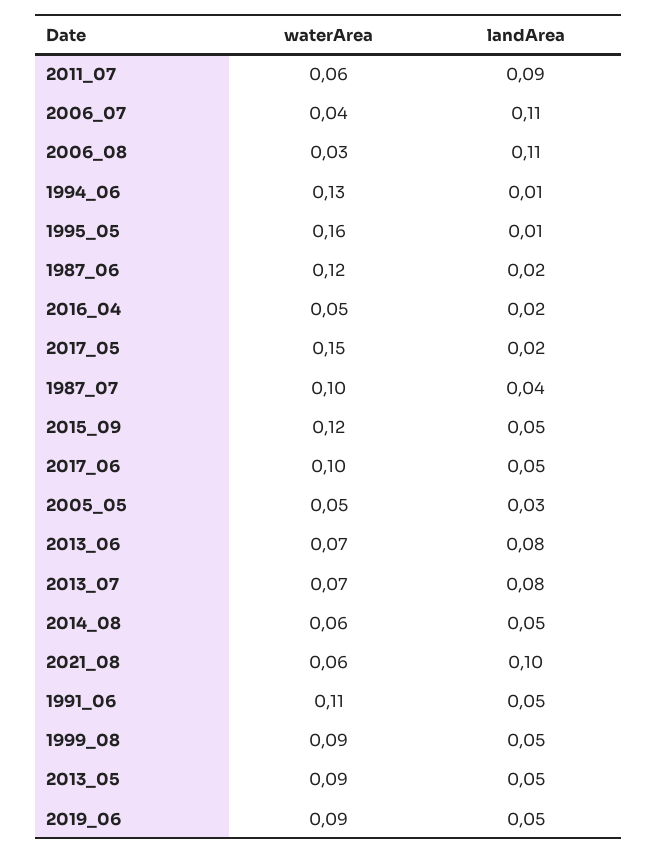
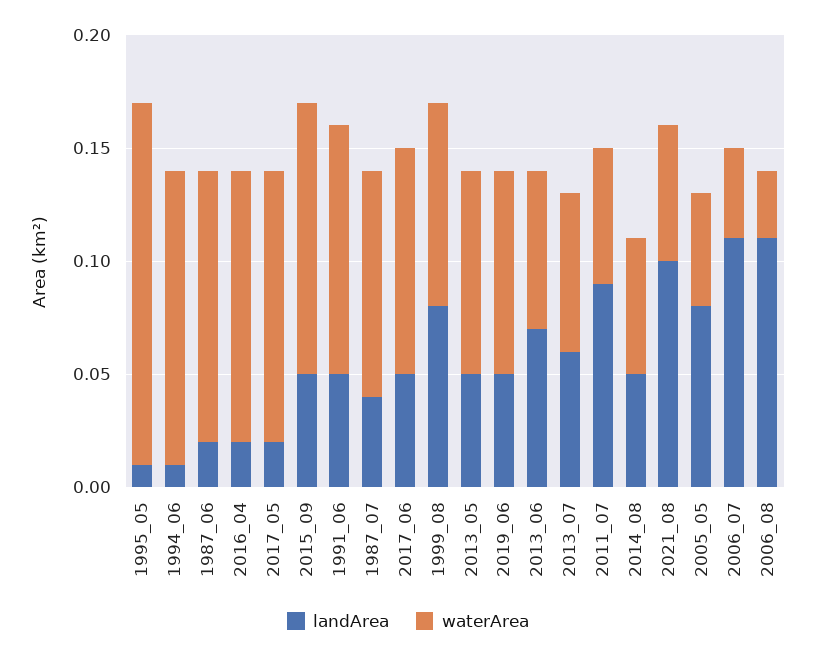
  {
    "waterArea": {
      "2011_07": 0.06,
      "2006_07": 0.04,
      "2006_08": 0.03,
      "1994_06": 0.13,
      "1995_05": 0.16,
      "1987_06": 0.12,
-     "2016_04": 0.05,
+     "2016_04": 0.12,
-     "2017_05": 0.15,
+     "2017_05": 0.12,
      "1987_07": 0.1,
      "2015_09": 0.12,
      "2017_06": 0.1,
      "2005_05": 0.05,
      "2013_06": 0.07,
      "2013_07": 0.07,
      "2014_08": 0.06,
      "2021_08": 0.06,
      "1991_06": 0.11,
      "1999_08": 0.09,
      "2013_05": 0.09,
      "2019_06": 0.09
    },
    "landArea": {
      "2011_07": 0.09,
      "2006_07": 0.11,
      "2006_08": 0.11,
      "1994_06": 0.01,
      "1995_05": 0.01,
      "1987_06": 0.02,
      "2016_04": 0.02,
      "2017_05": 0.02,
      "1987_07": 0.04,
      "2015_09": 0.05,
      "2017_06": 0.05,
-     "2005_05": 0.03,
+     "2005_05": 0.08,
-     "2013_06": 0.08,
+     "2013_06": 0.07,
-     "2013_07": 0.08,
+     "2013_07": 0.06,
      "2014_08": 0.05,
      "2021_08": 0.1,
      "1991_06": 0.05,
-     "1999_08": 0.05,
+     "1999_08": 0.08,
      "2013_05": 0.05,
      "2019_06": 0.05
    }
  }

